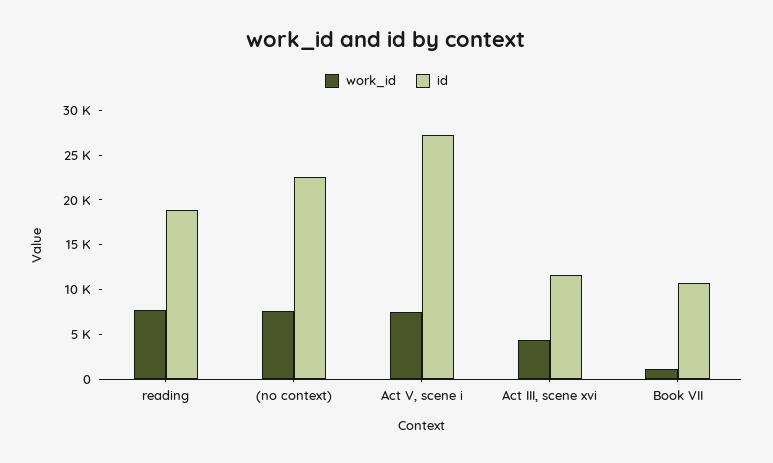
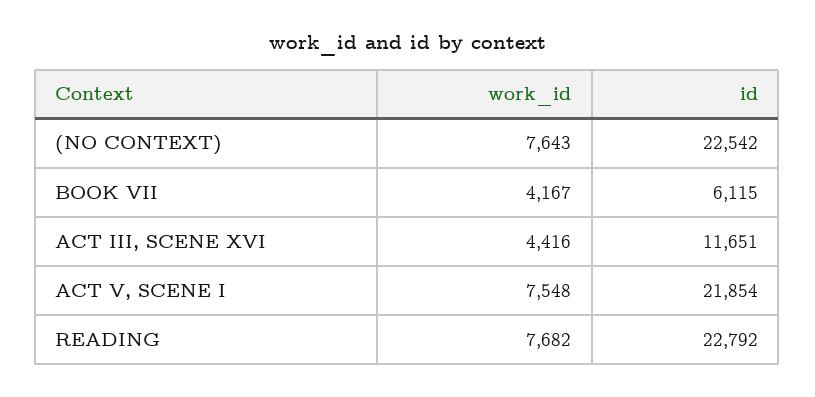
  {
    "work_id": {
      "reading": 7682,
      "(no context)": 7643,
      "Act V, scene i": 7548,
      "Act III, scene xvi": 4416,
-     "Book VII": 1000
+     "Book VII": 4167
    },
    "id": {
-     "reading": 19000,
+     "reading": 22792,
      "(no context)": 22542,
-     "Act V, scene i": 27000,
+     "Act V, scene i": 21854,
      "Act III, scene xvi": 11651,
-     "Book VII": 11000
+     "Book VII": 6115
    }
  }

